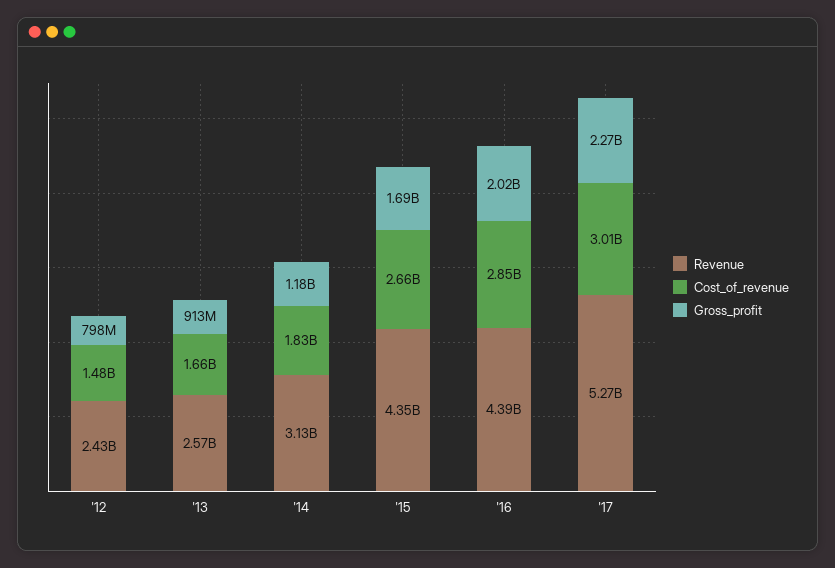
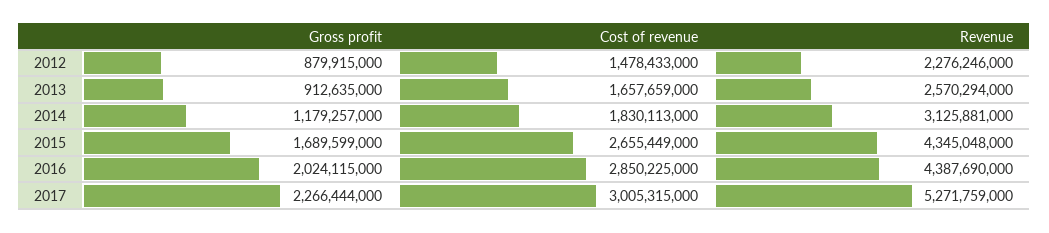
  {
    "Revenue": {
-     "'12": 2430000000,
+     "'12": 2276246000,
      "'13": 2570294000,
      "'14": 3125881000,
      "'15": 4345048000,
      "'16": 4387690000,
      "'17": 5271759000
    },
    "Cost_of_revenue": {
      "'12": 1478433000,
      "'13": 1657659000,
      "'14": 1830113000,
      "'15": 2655449000,
      "'16": 2850225000,
      "'17": 3005315000
    },
    "Gross_profit": {
-     "'12": 798000000,
+     "'12": 879915000,
      "'13": 912635000,
      "'14": 1179257000,
      "'15": 1689599000,
      "'16": 2024115000,
      "'17": 2266444000
    }
  }

